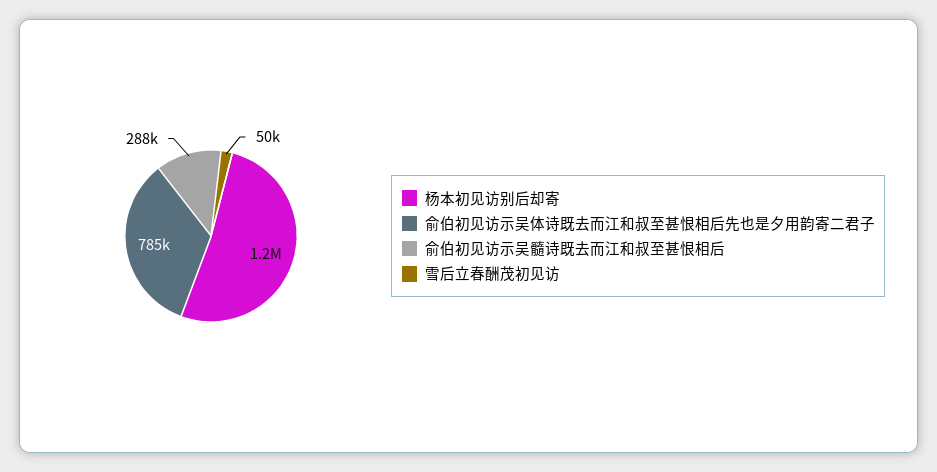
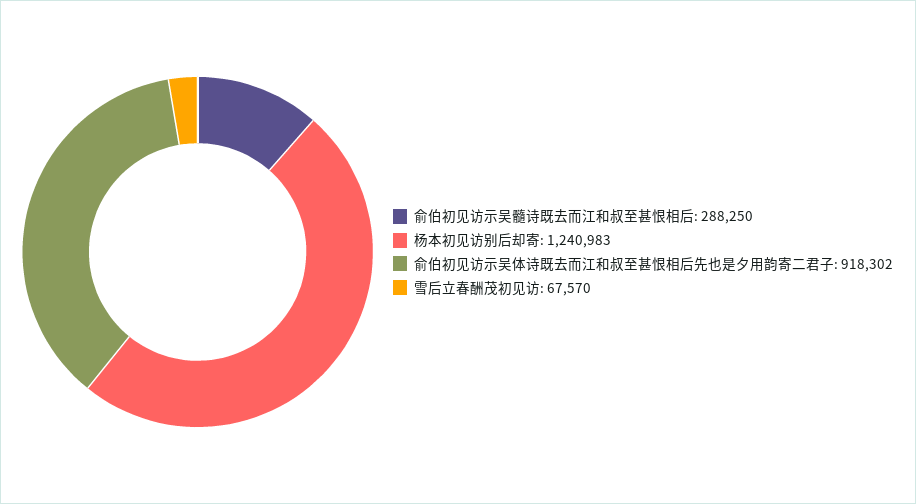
  {
    "杨本初见访别后却寄": 1240983,
-   "俞伯初见访示吴体诗既去而江和叔至甚恨相后先也是夕用韵寄二君子": 785000,
+   "俞伯初见访示吴体诗既去而江和叔至甚恨相后先也是夕用韵寄二君子": 918302,
    "俞伯初见访示吴髓诗既去而江和叔至甚恨相后": 288250,
-   "雪后立春酬茂初见访": 50000
+   "雪后立春酬茂初见访": 67570
  }

